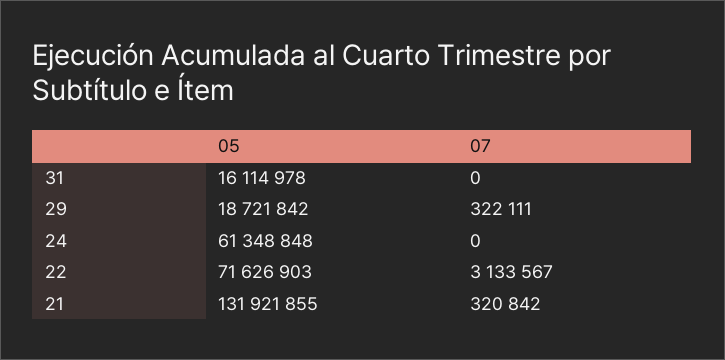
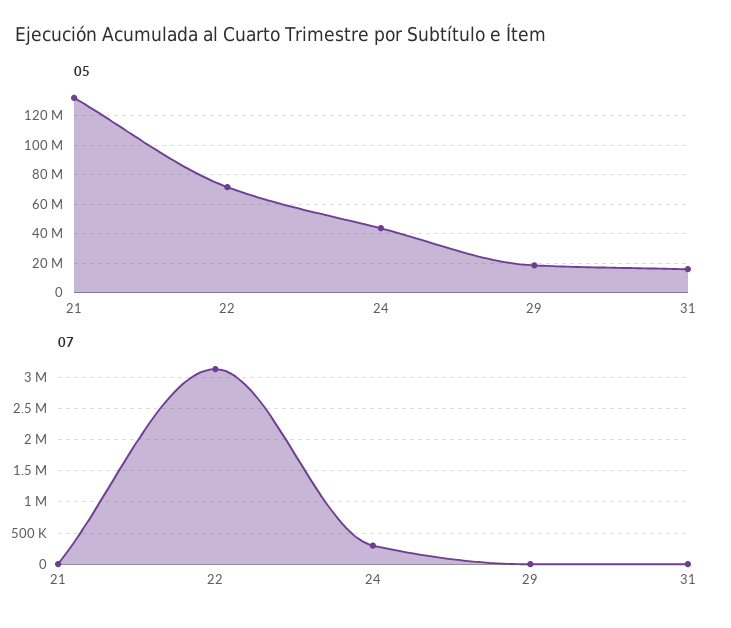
  {
    "05": {
      "31": 16114978,
      "29": 18721842,
-     "24": 61348848,
+     "24": 45000000,
      "22": 71626903,
      "21": 131921855
    },
    "07": {
      "31": 0,
-     "29": 322111,
+     "29": 0,
-     "24": 0,
+     "24": 300000,
      "22": 3133567,
-     "21": 320842
+     "21": 0
    }
  }

